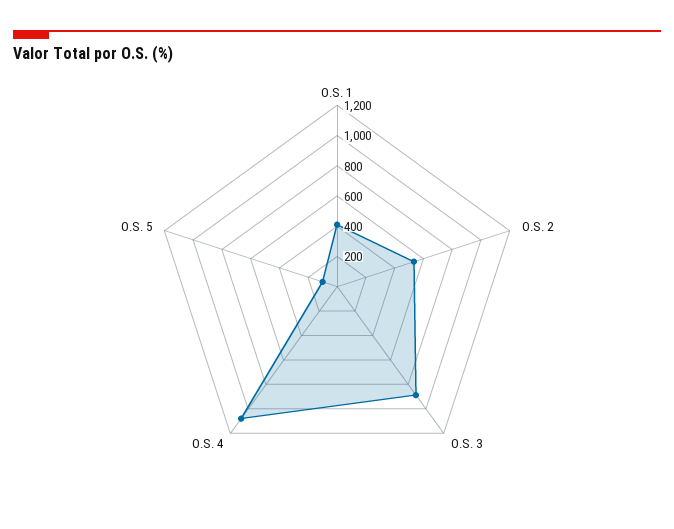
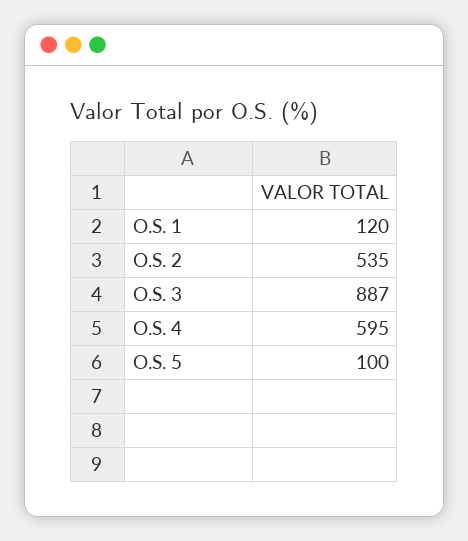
  {
-   "O.S. 1": 400,
+   "O.S. 1": 120,
    "O.S. 2": 535,
    "O.S. 3": 887,
-   "O.S. 4": 1100,
+   "O.S. 4": 595,
    "O.S. 5": 100
  }

